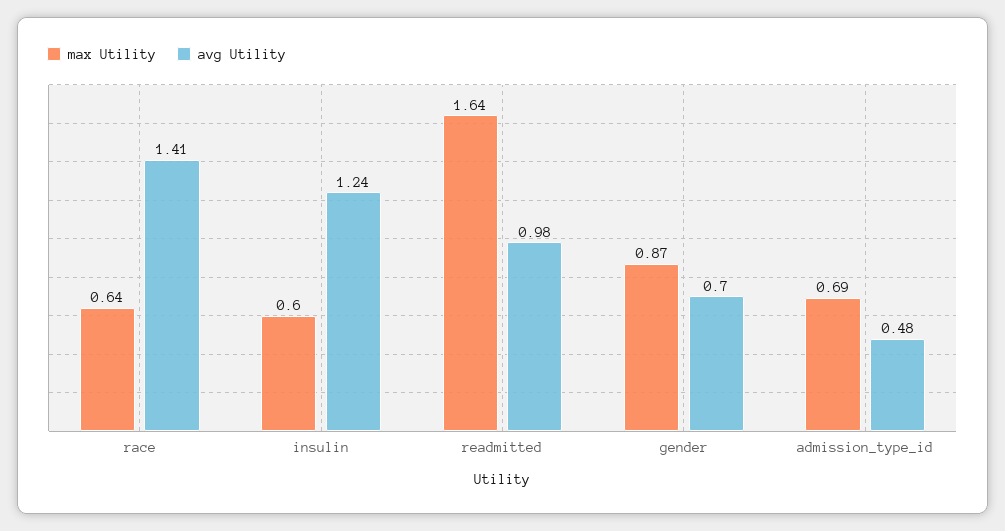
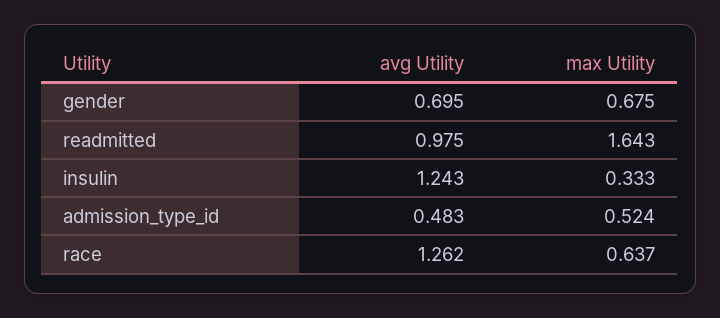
  {
    "max Utility": {
      "race": 0.637,
-     "insulin": 0.6,
+     "insulin": 0.333,
      "readmitted": 1.643,
-     "gender": 0.87,
+     "gender": 0.675,
-     "admission_type_id": 0.69
+     "admission_type_id": 0.524
    },
    "avg Utility": {
-     "race": 1.41,
+     "race": 1.262,
      "insulin": 1.243,
      "readmitted": 0.975,
      "gender": 0.695,
      "admission_type_id": 0.483
    }
  }

